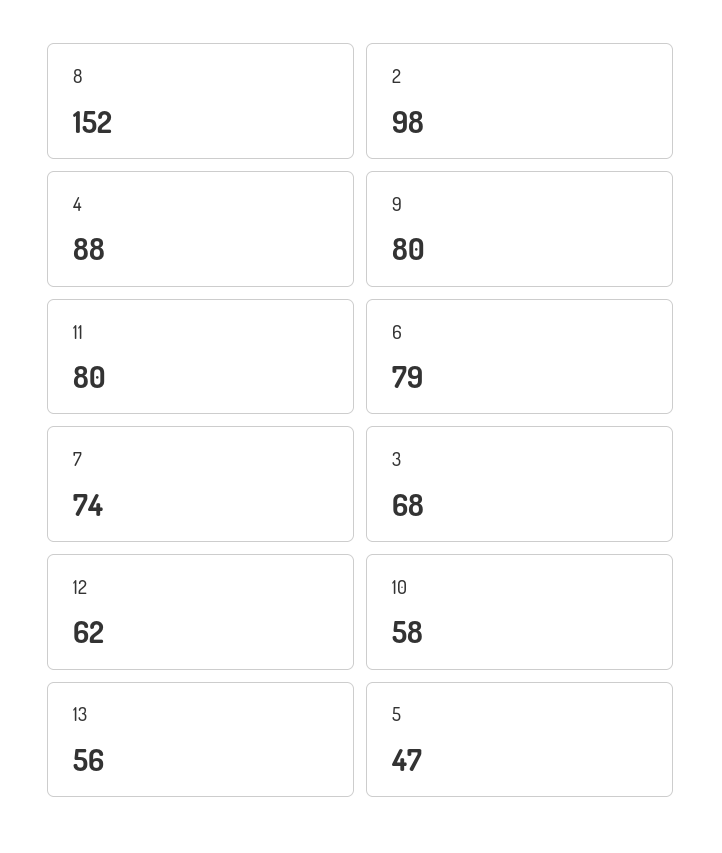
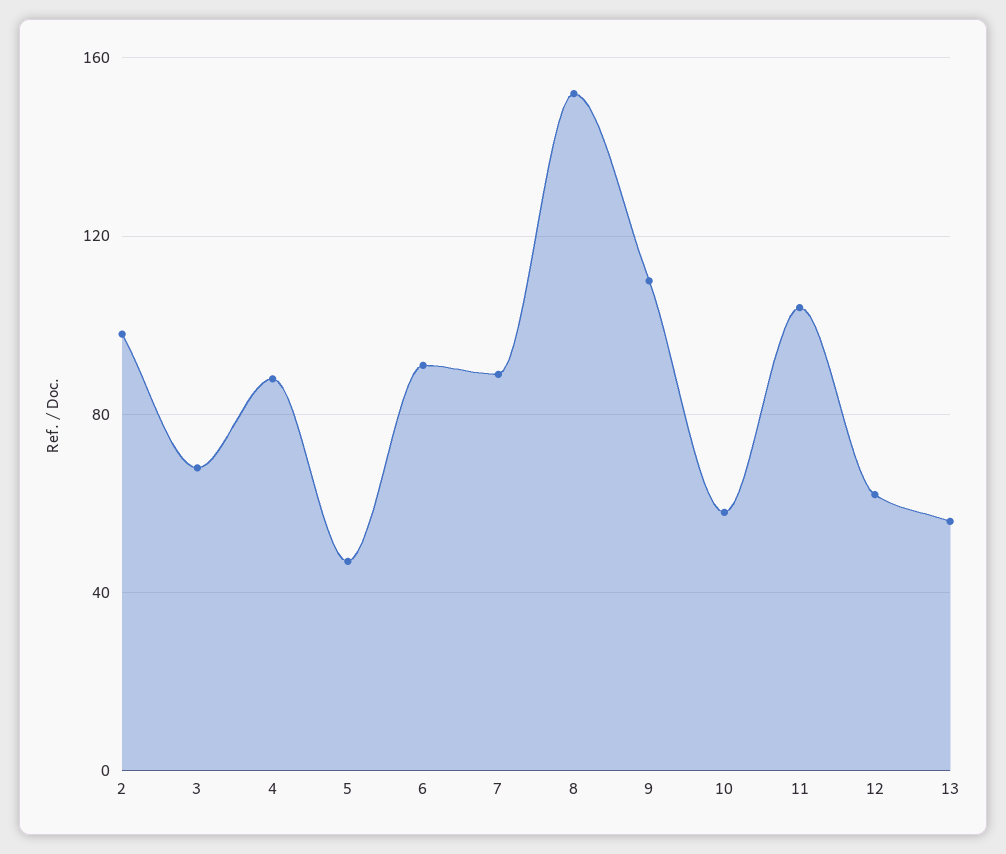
  {
    "8": 152,
    "2": 98,
    "4": 88,
-   "9": 80,
+   "9": 110,
-   "11": 80,
+   "11": 105,
-   "6": 79,
+   "6": 90,
-   "7": 74,
+   "7": 90,
    "3": 68,
    "12": 62,
    "10": 58,
    "13": 56,
    "5": 47
  }

